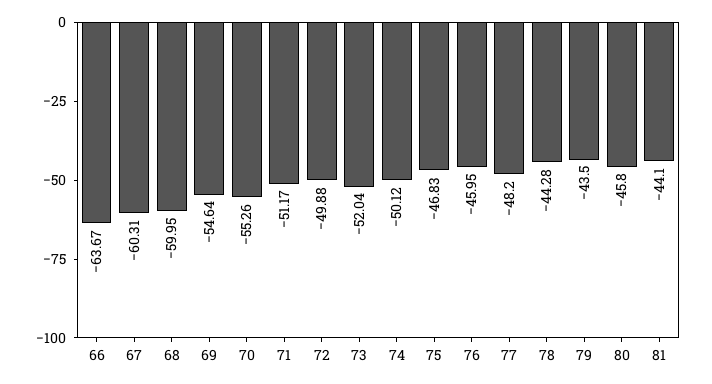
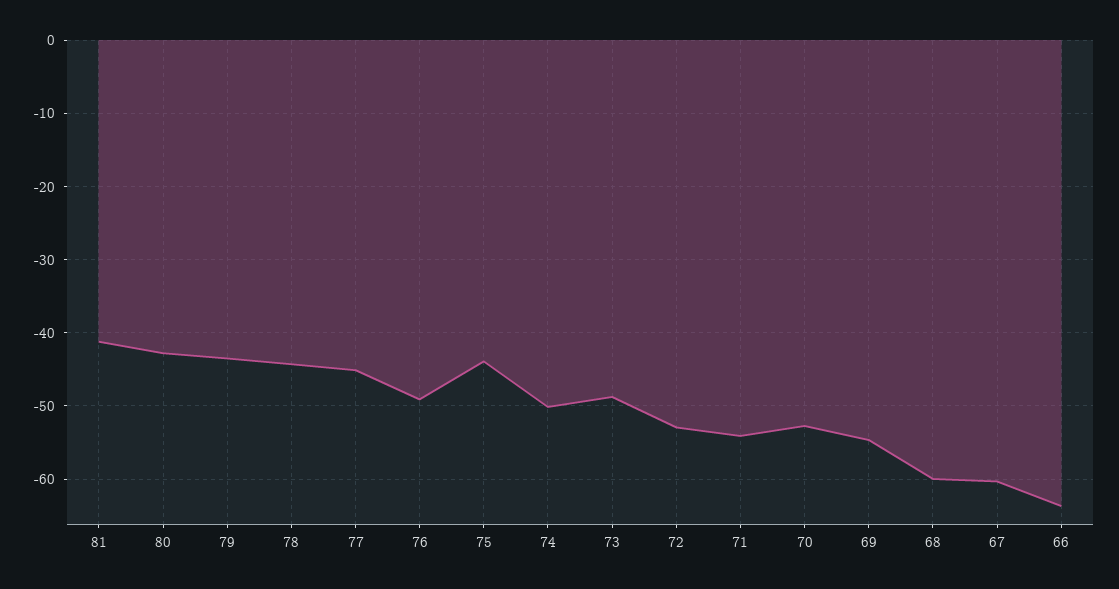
  {
    "66": -63.67,
    "67": -60.31,
    "68": -59.95,
    "69": -54.64,
-   "70": -55.26,
+   "70": -53,
-   "71": -51.17,
+   "71": -54,
-   "72": -49.88,
+   "72": -53,
-   "73": -52.04,
+   "73": -49,
    "74": -50.12,
-   "75": -46.83,
+   "75": -44,
-   "76": -45.95,
+   "76": -49,
-   "77": -48.2,
+   "77": -45,
    "78": -44.28,
    "79": -43.5,
-   "80": -45.8,
+   "80": -43,
-   "81": -44.1
+   "81": -41
  }

